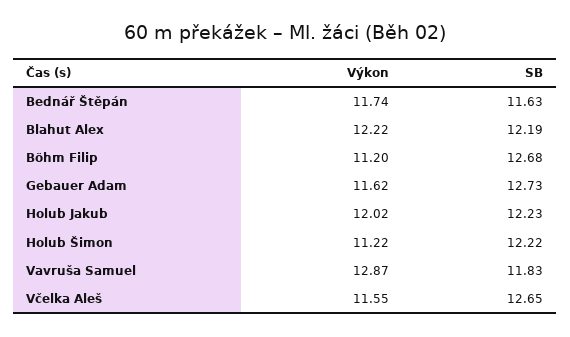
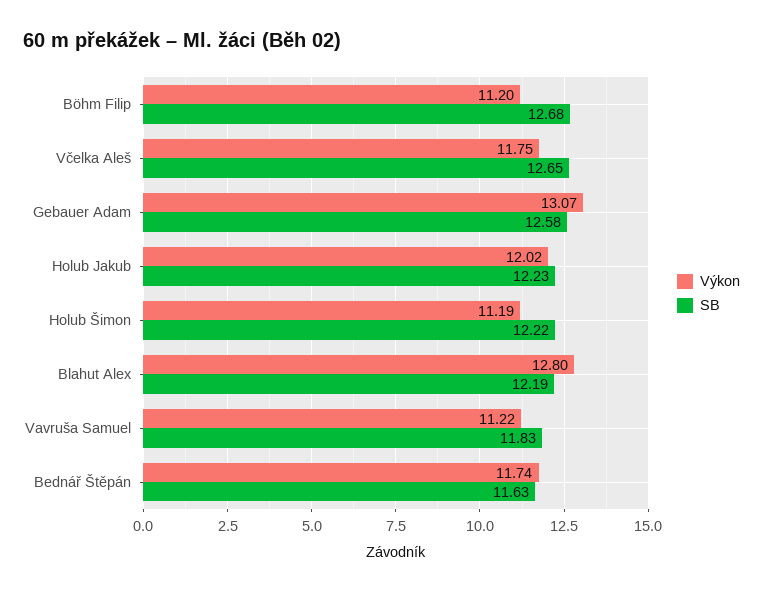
  {
    "Výkon": {
      "Bednář Štěpán": 11.74,
-     "Blahut Alex": 12.22,
+     "Blahut Alex": 12.8,
      "Böhm Filip": 11.2,
-     "Gebauer Adam": 11.62,
+     "Gebauer Adam": 13.07,
      "Holub Jakub": 12.02,
-     "Holub Šimon": 11.22,
+     "Holub Šimon": 11.19,
-     "Vavruša Samuel": 12.87,
+     "Vavruša Samuel": 11.22,
-     "Včelka Aleš": 11.55
+     "Včelka Aleš": 11.75
    },
    "SB": {
      "Bednář Štěpán": 11.63,
      "Blahut Alex": 12.19,
      "Böhm Filip": 12.68,
-     "Gebauer Adam": 12.73,
+     "Gebauer Adam": 12.58,
      "Holub Jakub": 12.23,
      "Holub Šimon": 12.22,
      "Vavruša Samuel": 11.83,
      "Včelka Aleš": 12.65
    }
  }

